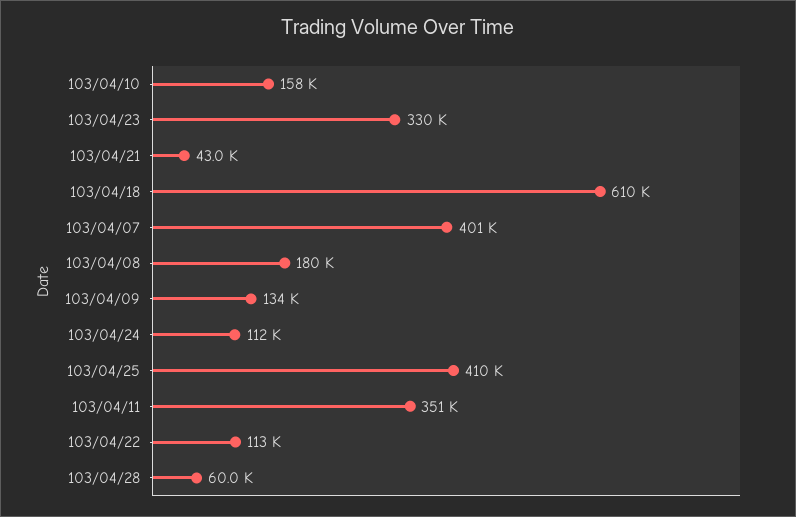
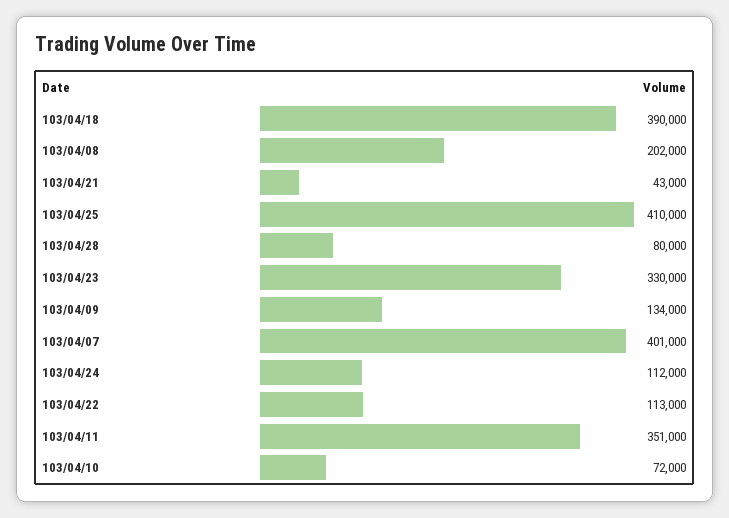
  {
-   "103/04/10": 158000,
+   "103/04/10": 72000,
    "103/04/23": 330000,
    "103/04/21": 43000,
-   "103/04/18": 610000,
+   "103/04/18": 390000,
    "103/04/07": 401000,
-   "103/04/08": 180000,
+   "103/04/08": 202000,
    "103/04/09": 134000,
    "103/04/24": 112000,
    "103/04/25": 410000,
    "103/04/11": 351000,
    "103/04/22": 113000,
-   "103/04/28": 60000
+   "103/04/28": 80000
  }

